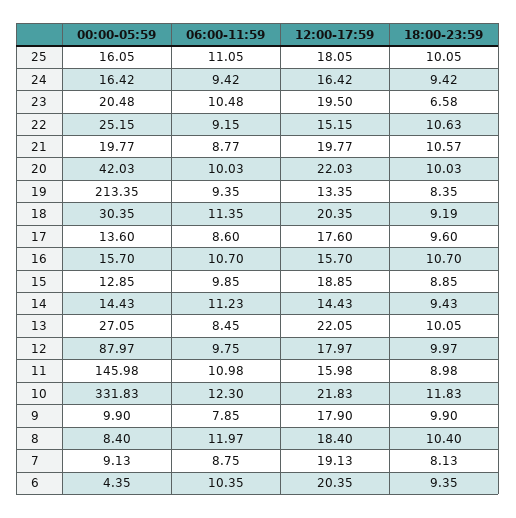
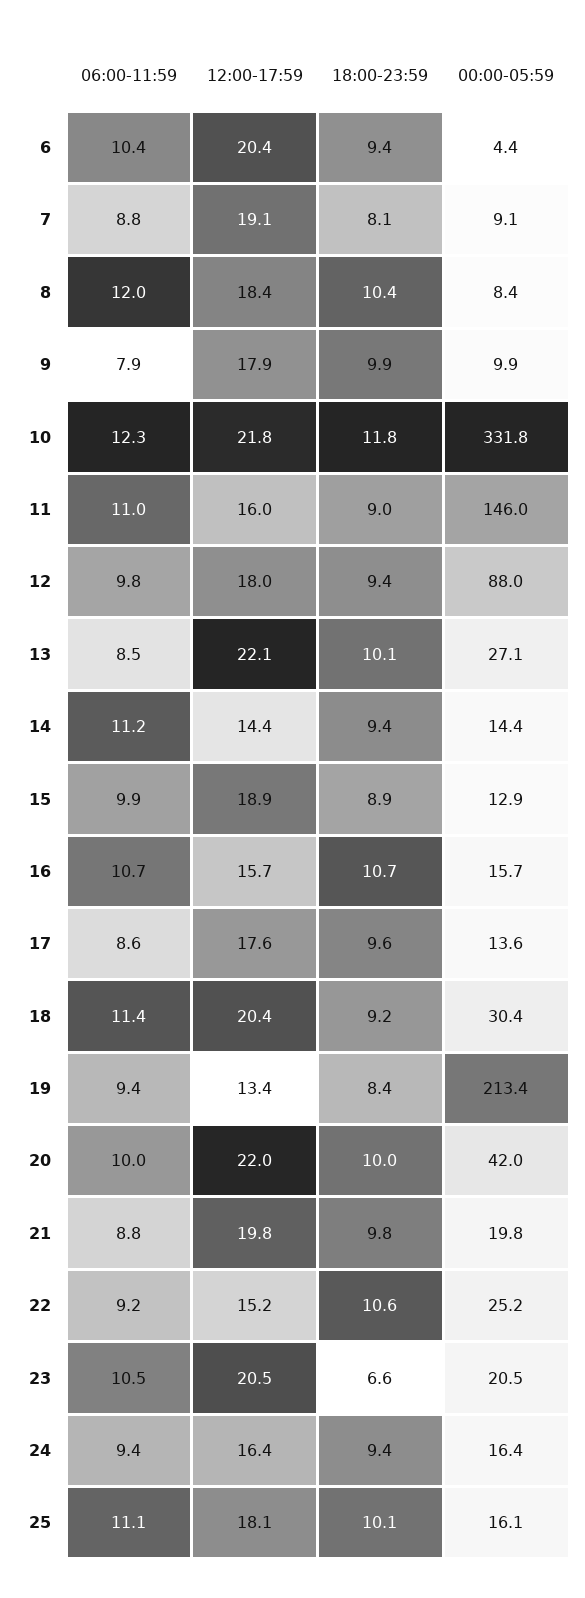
  {
    "00:00-05:59": {
      "25": 16.05,
      "24": 16.42,
      "23": 20.48,
      "22": 25.15,
      "21": 19.77,
      "20": 42.03,
      "19": 213.35,
      "18": 30.35,
      "17": 13.6,
      "16": 15.7,
      "15": 12.85,
      "14": 14.43,
      "13": 27.05,
      "12": 87.97,
      "11": 145.98,
      "10": 331.83,
      "9": 9.9,
      "8": 8.4,
      "7": 9.13,
      "6": 4.35
    },
    "06:00-11:59": {
      "25": 11.05,
      "24": 9.42,
      "23": 10.48,
      "22": 9.15,
      "21": 8.77,
      "20": 10.03,
      "19": 9.35,
      "18": 11.35,
      "17": 8.6,
      "16": 10.7,
      "15": 9.85,
      "14": 11.23,
      "13": 8.45,
      "12": 9.75,
      "11": 10.98,
      "10": 12.3,
      "9": 7.85,
      "8": 11.97,
      "7": 8.75,
      "6": 10.35
    },
    "12:00-17:59": {
      "25": 18.05,
      "24": 16.42,
-     "23": 19.5,
+     "23": 20.5,
      "22": 15.15,
      "21": 19.77,
      "20": 22.03,
      "19": 13.35,
      "18": 20.35,
      "17": 17.6,
      "16": 15.7,
      "15": 18.85,
      "14": 14.43,
      "13": 22.05,
      "12": 17.97,
      "11": 15.98,
      "10": 21.83,
      "9": 17.9,
      "8": 18.4,
      "7": 19.13,
      "6": 20.35
    },
    "18:00-23:59": {
      "25": 10.05,
      "24": 9.42,
      "23": 6.58,
      "22": 10.63,
-     "21": 10.57,
+     "21": 9.8,
      "20": 10.03,
      "19": 8.35,
      "18": 9.19,
      "17": 9.6,
      "16": 10.7,
      "15": 8.85,
      "14": 9.43,
      "13": 10.05,
-     "12": 9.97,
+     "12": 9.4,
      "11": 8.98,
      "10": 11.83,
      "9": 9.9,
      "8": 10.4,
      "7": 8.13,
      "6": 9.35
    }
  }

